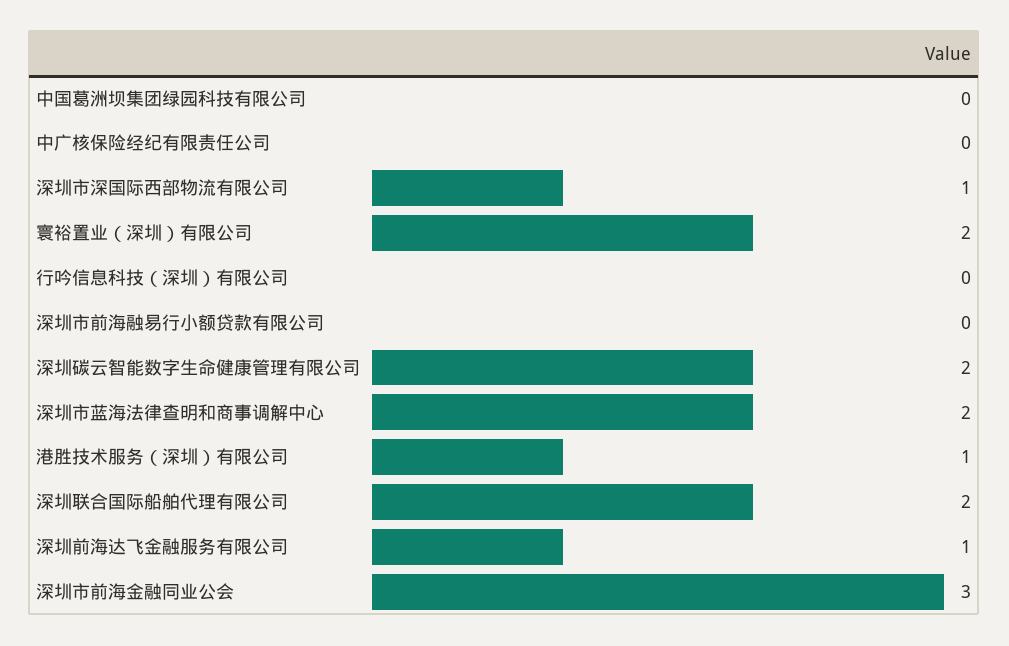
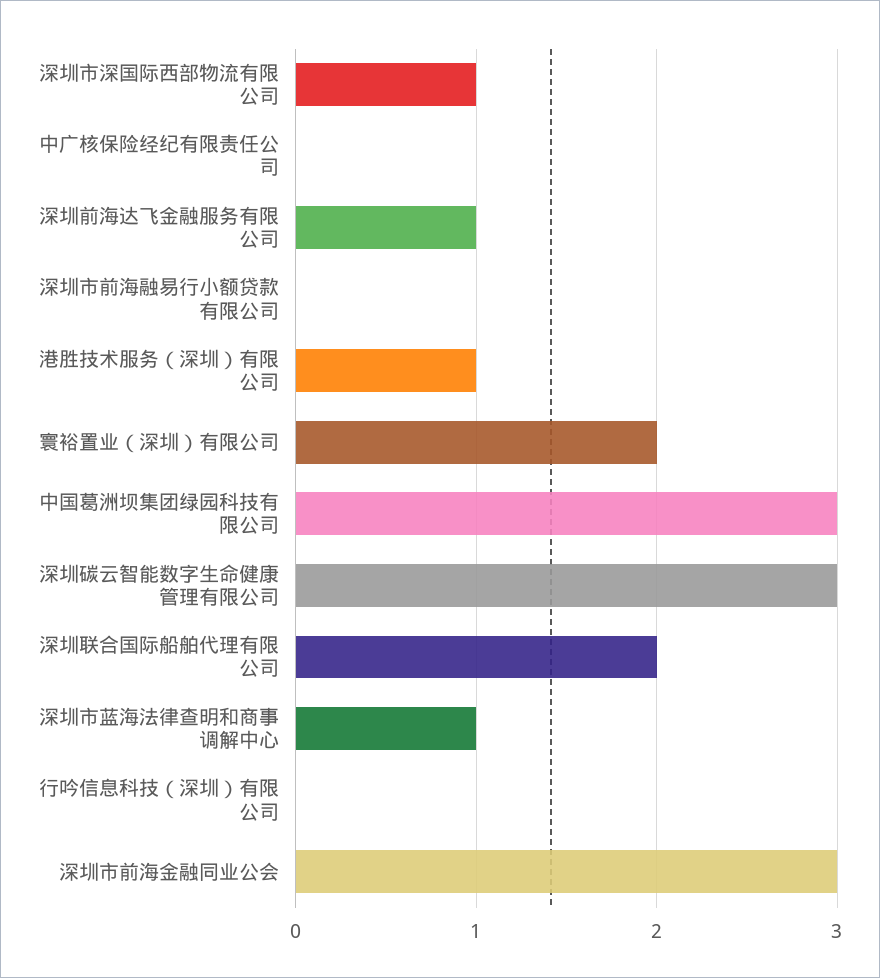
  {
-   "中国葛洲坝集团绿园科技有限公司": 0,
+   "中国葛洲坝集团绿园科技有限公司": 3,
    "中广核保险经纪有限责任公司": 0,
    "深圳市深国际西部物流有限公司": 1,
    "寰裕置业（深圳）有限公司": 2,
    "行吟信息科技（深圳）有限公司": 0,
    "深圳市前海融易行小额贷款有限公司": 0,
-   "深圳碳云智能数字生命健康管理有限公司": 2,
+   "深圳碳云智能数字生命健康管理有限公司": 3,
-   "深圳市蓝海法律查明和商事调解中心": 2,
+   "深圳市蓝海法律查明和商事调解中心": 1,
    "港胜技术服务（深圳）有限公司": 1,
    "深圳联合国际船舶代理有限公司": 2,
    "深圳前海达飞金融服务有限公司": 1,
    "深圳市前海金融同业公会": 3
  }

